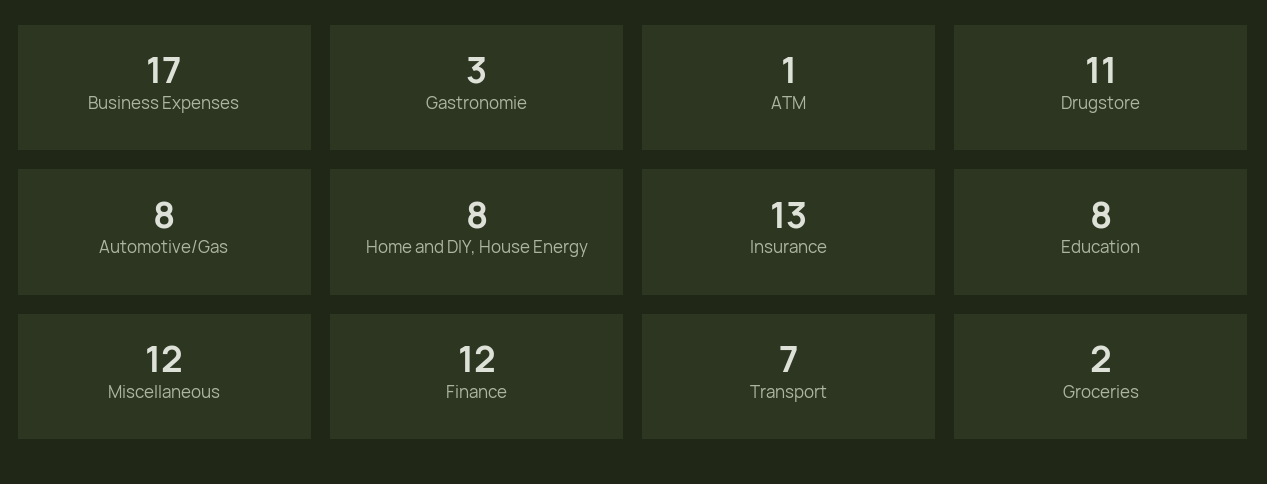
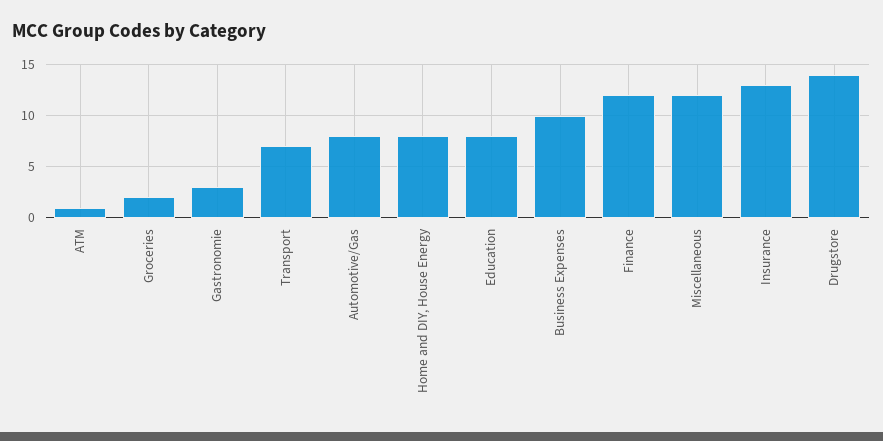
  {
-   "Business Expenses": 17,
+   "Business Expenses": 10,
    "Gastronomie": 3,
    "ATM": 1,
-   "Drugstore": 11,
+   "Drugstore": 14,
    "Automotive/Gas": 8,
    "Home and DIY, House Energy": 8,
    "Insurance": 13,
    "Education": 8,
    "Miscellaneous": 12,
    "Finance": 12,
    "Transport": 7,
    "Groceries": 2
  }

